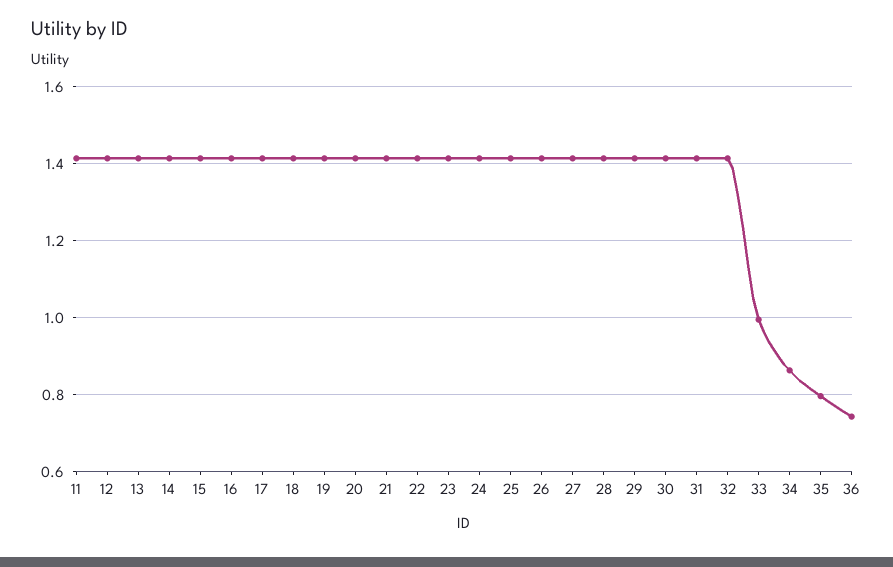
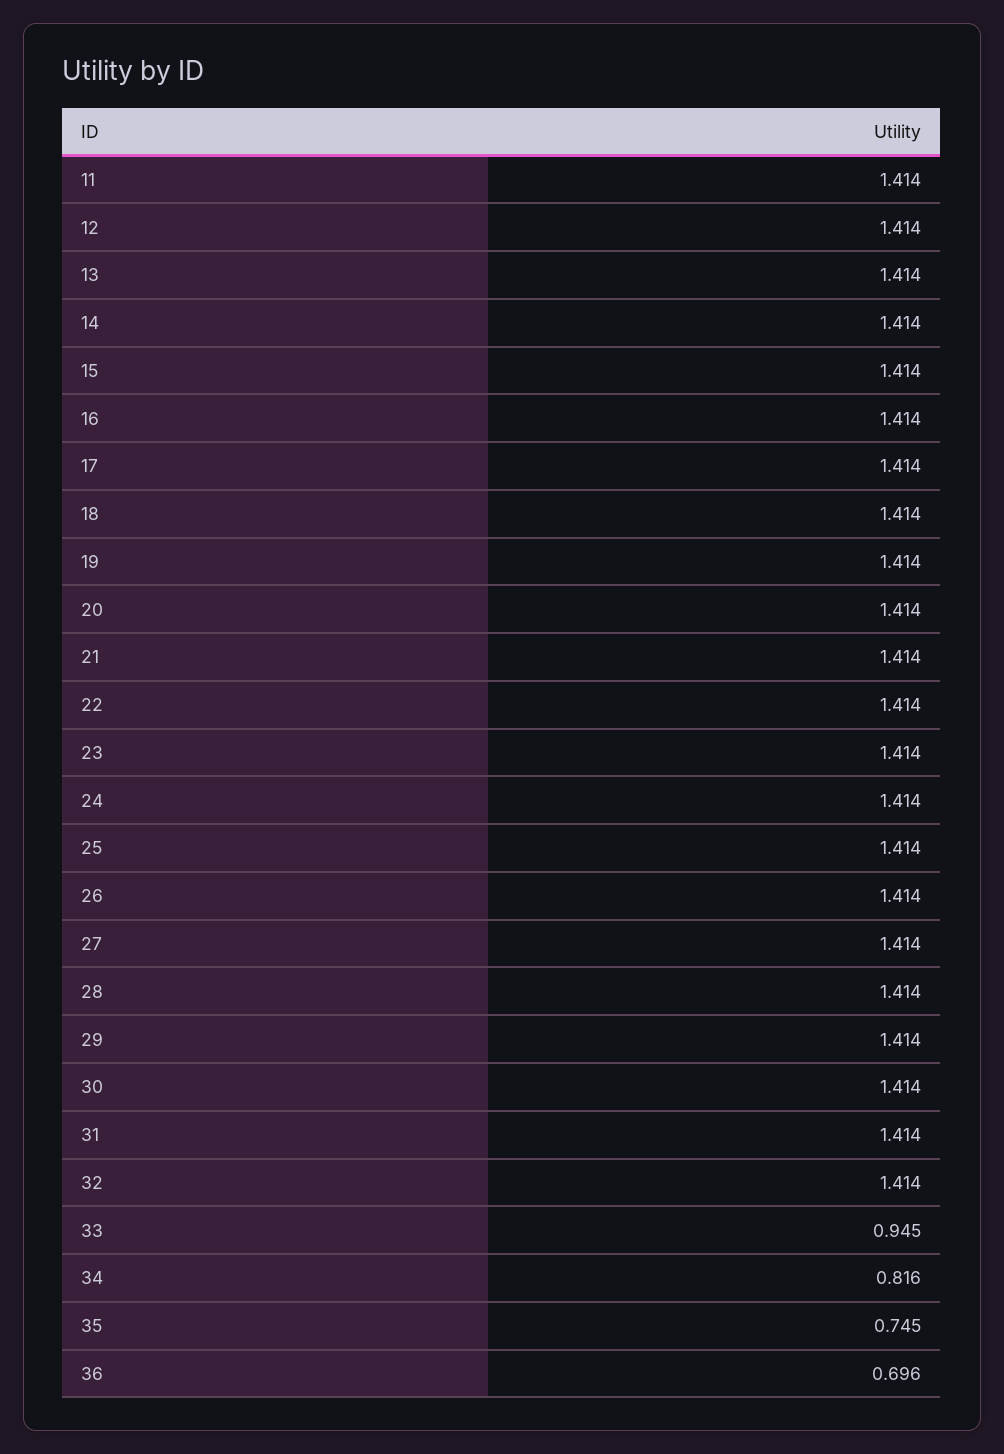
  {
    "11": 1.414,
    "12": 1.414,
    "13": 1.414,
    "14": 1.414,
    "15": 1.414,
    "16": 1.414,
    "17": 1.414,
    "18": 1.414,
    "19": 1.414,
    "20": 1.414,
    "21": 1.414,
    "22": 1.414,
    "23": 1.414,
    "24": 1.414,
    "25": 1.414,
    "26": 1.414,
    "27": 1.414,
    "28": 1.414,
    "29": 1.414,
    "30": 1.414,
    "31": 1.414,
    "32": 1.414,
-   "33": 1,
+   "33": 0.945,
-   "34": 0.86,
+   "34": 0.816,
-   "35": 0.8,
+   "35": 0.745,
-   "36": 0.74
+   "36": 0.696
  }

